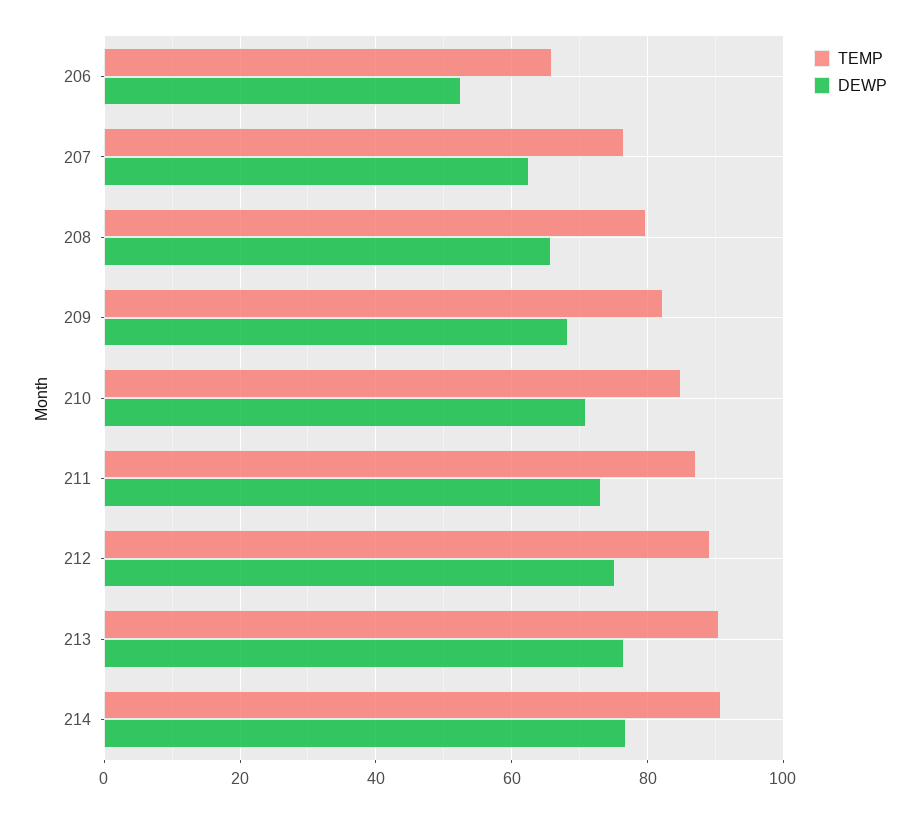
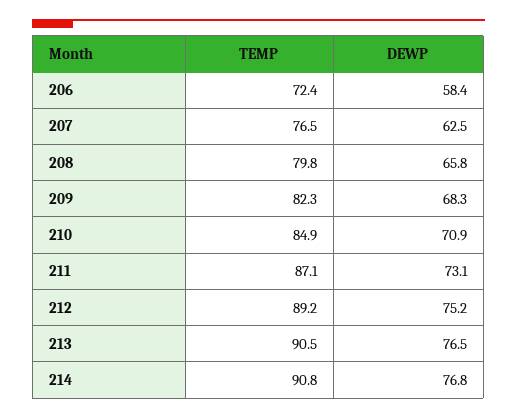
  {
    "TEMP": {
-     "206": 66,
+     "206": 72.4,
      "207": 76.5,
      "208": 79.8,
      "209": 82.3,
      "210": 84.9,
      "211": 87.1,
      "212": 89.2,
      "213": 90.5,
      "214": 90.8
    },
    "DEWP": {
-     "206": 52,
+     "206": 58.4,
      "207": 62.5,
      "208": 65.8,
      "209": 68.3,
      "210": 70.9,
      "211": 73.1,
      "212": 75.2,
      "213": 76.5,
      "214": 76.8
    }
  }

